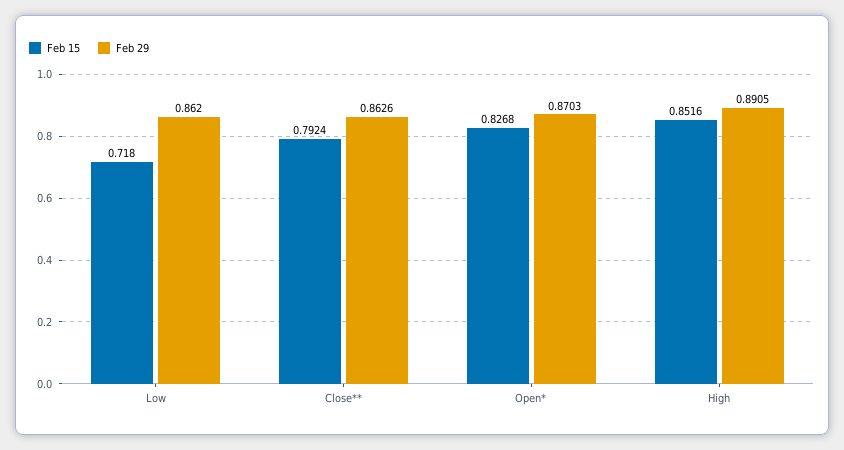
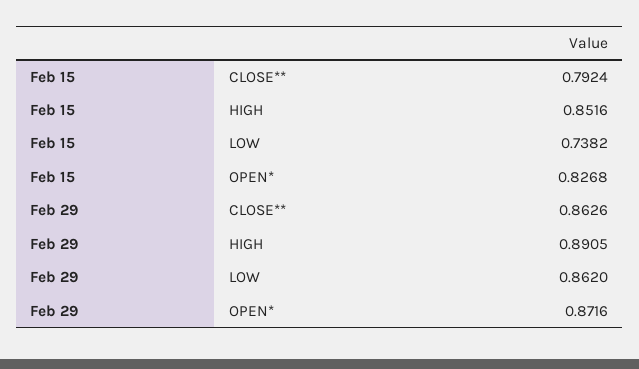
  {
    "Feb 15": {
-     "Low": 0.718,
+     "Low": 0.7382,
      "Close**": 0.7924,
      "Open*": 0.8268,
      "High": 0.8516
    },
    "Feb 29": {
      "Low": 0.862,
      "Close**": 0.8626,
-     "Open*": 0.8703,
+     "Open*": 0.8716,
      "High": 0.8905
    }
  }

